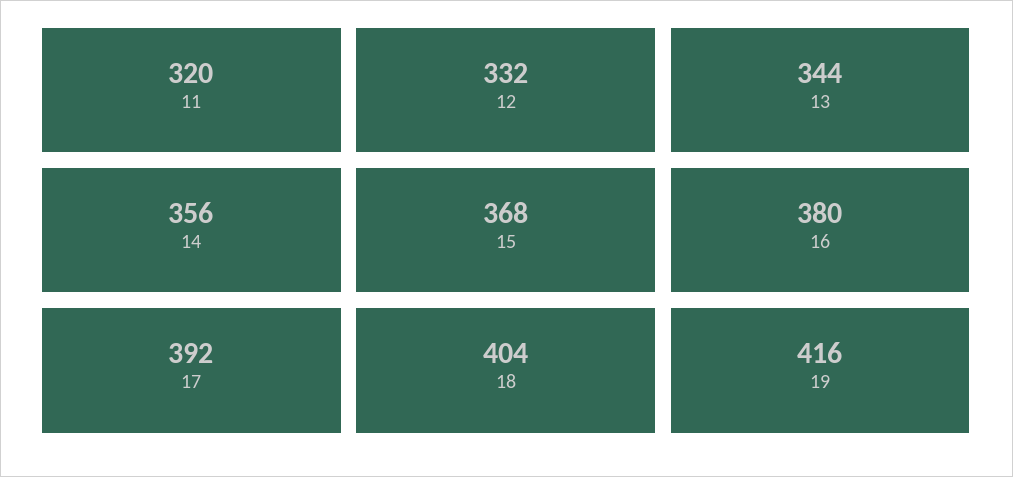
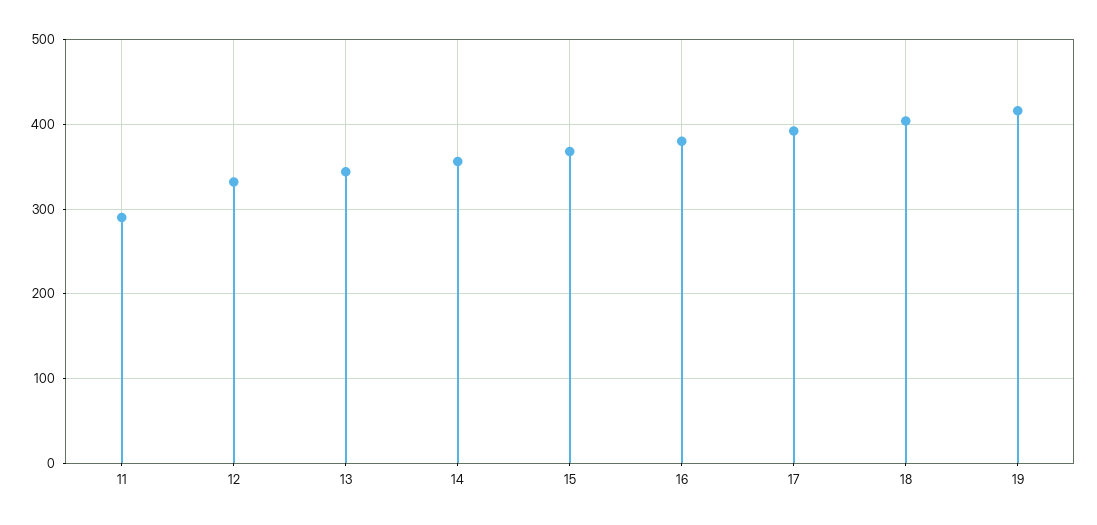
  {
-   "11": 320,
+   "11": 290,
    "12": 332,
    "13": 344,
    "14": 356,
    "15": 368,
    "16": 380,
    "17": 392,
    "18": 404,
    "19": 416
  }

